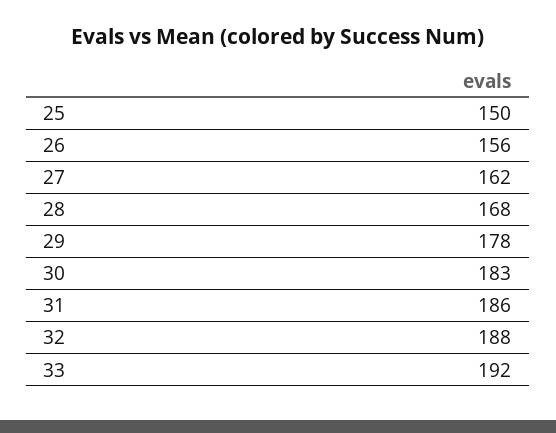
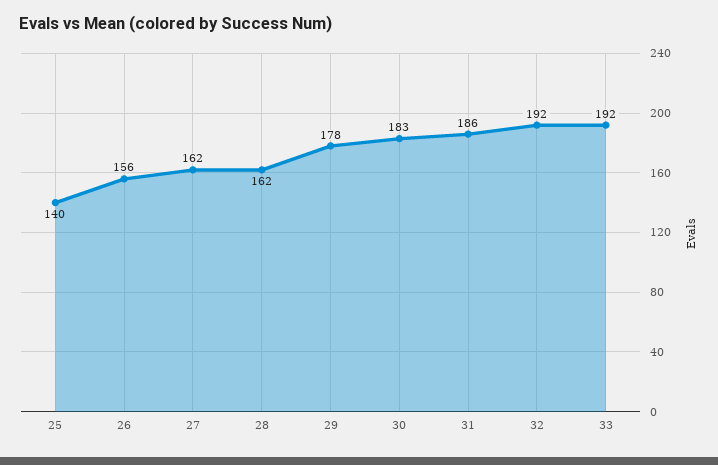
  {
-   "25": 150,
+   "25": 140,
    "26": 156,
    "27": 162,
-   "28": 168,
+   "28": 162,
    "29": 178,
    "30": 183,
    "31": 186,
-   "32": 188,
+   "32": 192,
    "33": 192
  }

